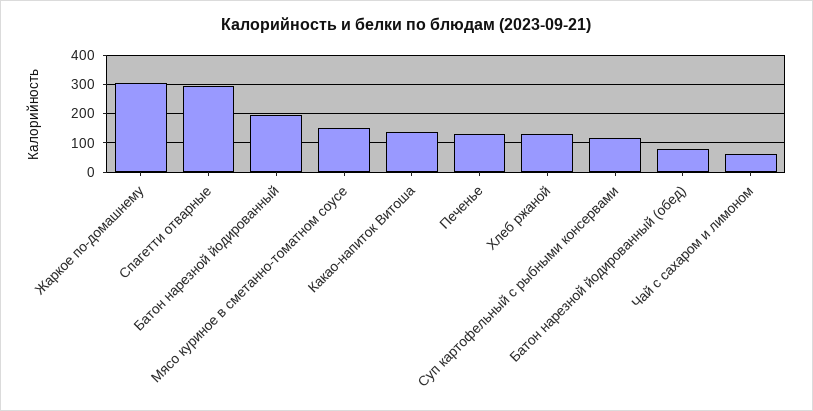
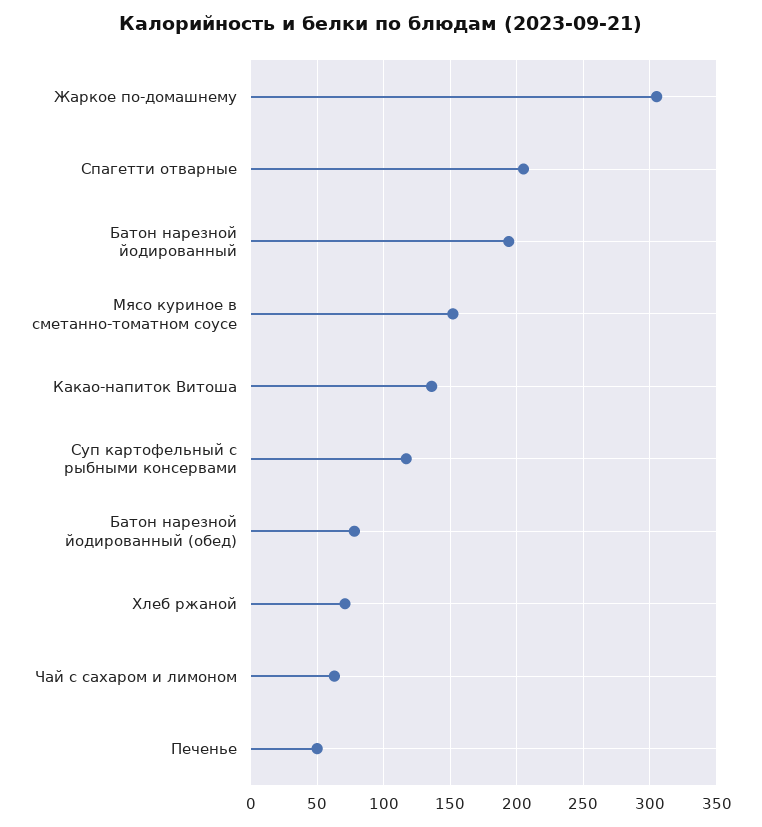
  {
    "Жаркое по-домашнему": 305,
-   "Спагетти отварные": 300,
+   "Спагетти отварные": 205,
    "Батон нарезной йодированный": 195,
    "Мясо куриное в сметанно-томатном соусе": 150,
    "Какао-напиток Витоша": 135,
-   "Печенье": 125,
+   "Печенье": 50,
-   "Хлеб ржаной": 125,
+   "Хлеб ржаной": 70,
    "Суп картофельный с рыбными консервами": 115,
    "Батон нарезной йодированный (обед)": 80,
    "Чай с сахаром и лимоном": 65
  }

